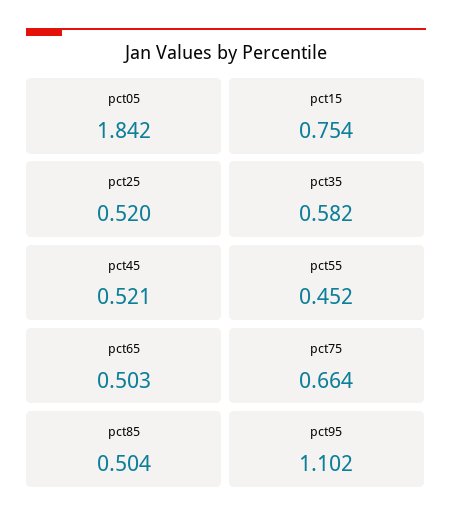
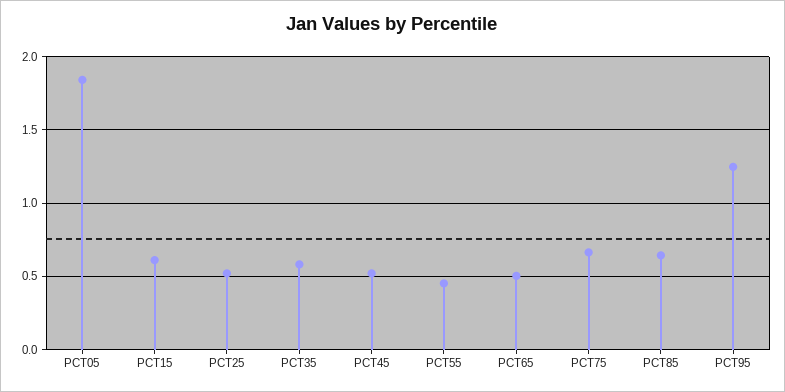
  {
    "pct05": 1.842,
-   "pct15": 0.754,
+   "pct15": 0.6,
    "pct25": 0.52,
    "pct35": 0.582,
    "pct45": 0.521,
    "pct55": 0.452,
    "pct65": 0.503,
    "pct75": 0.664,
-   "pct85": 0.504,
+   "pct85": 0.65,
-   "pct95": 1.102
+   "pct95": 1.25
  }

